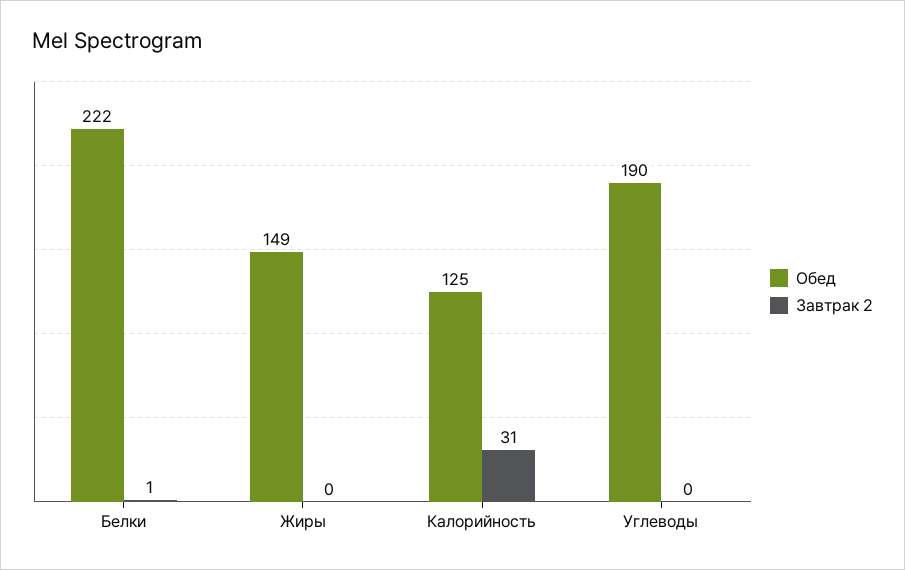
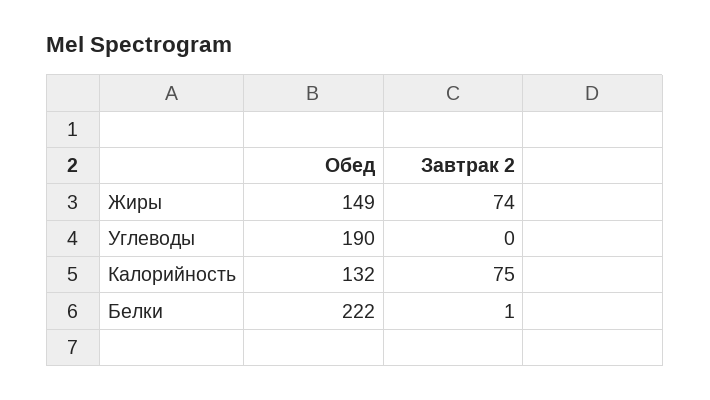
  {
    "Обед": {
      "Белки": 222,
      "Жиры": 149,
-     "Калорийность": 125,
+     "Калорийность": 132,
      "Углеводы": 190
    },
    "Завтрак 2": {
      "Белки": 1,
-     "Жиры": 0,
+     "Жиры": 74,
-     "Калорийность": 31,
+     "Калорийность": 75,
      "Углеводы": 0
    }
  }

